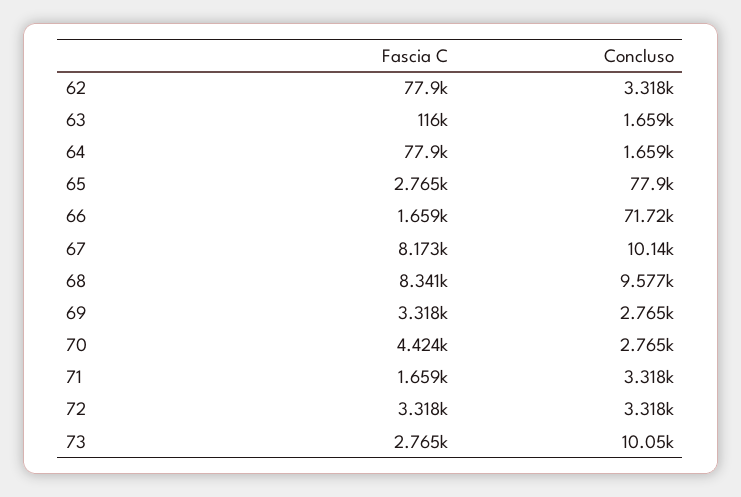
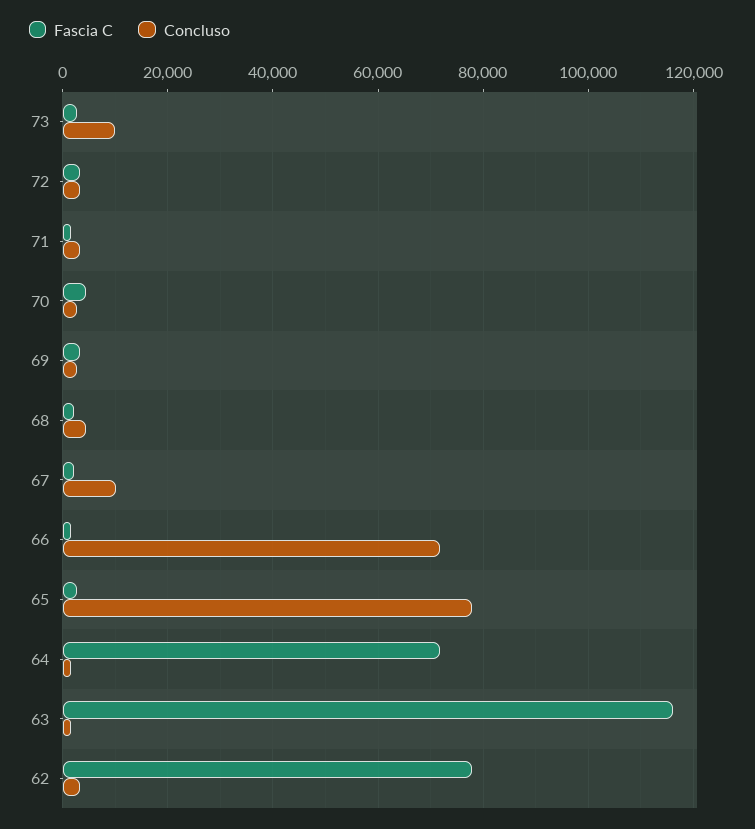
  {
    "Fascia C": {
      "62": 77900,
      "63": 116000,
-     "64": 77900,
+     "64": 72000,
      "65": 2765,
      "66": 1659,
-     "67": 8173,
+     "67": 2000,
-     "68": 8341,
+     "68": 2000,
      "69": 3318,
      "70": 4424,
      "71": 1659,
      "72": 3318,
      "73": 2765
    },
    "Concluso": {
      "62": 3318,
      "63": 1659,
      "64": 1659,
      "65": 77900,
      "66": 71720,
      "67": 10140,
-     "68": 9577,
+     "68": 4000,
      "69": 2765,
      "70": 2765,
      "71": 3318,
      "72": 3318,
      "73": 10050
    }
  }

